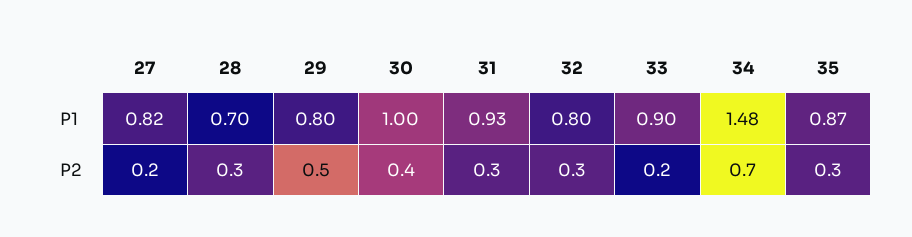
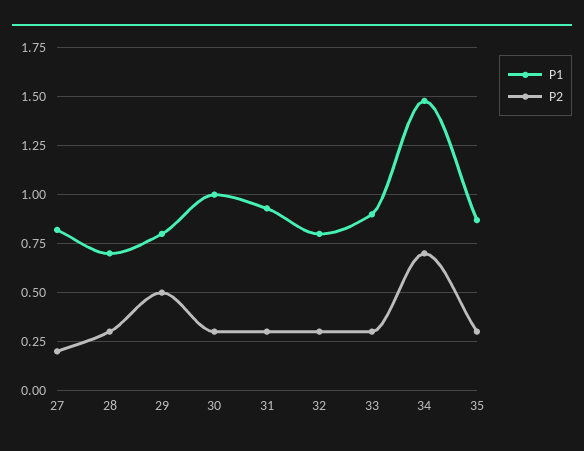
  {
    "P1": {
      "27": 0.82,
      "28": 0.7,
      "29": 0.8,
      "30": 1,
      "31": 0.93,
      "32": 0.8,
      "33": 0.9,
      "34": 1.48,
      "35": 0.87
    },
    "P2": {
      "27": 0.2,
      "28": 0.3,
      "29": 0.5,
-     "30": 0.4,
+     "30": 0.3,
      "31": 0.3,
      "32": 0.3,
-     "33": 0.2,
+     "33": 0.3,
      "34": 0.7,
      "35": 0.3
    }
  }

